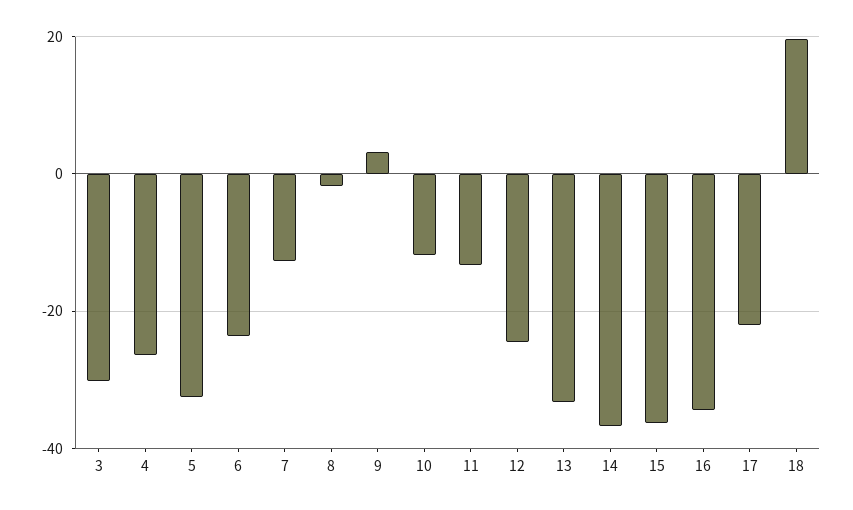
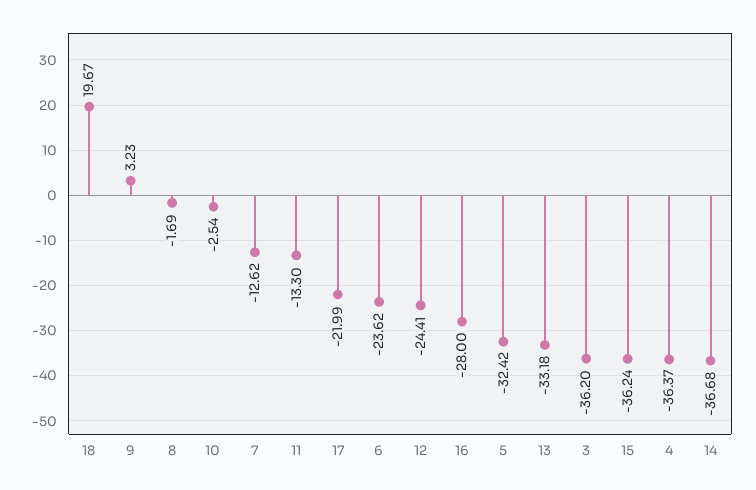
  {
-   "3": -30,
+   "3": -36.2,
-   "4": -26,
+   "4": -36.37,
    "5": -32.42,
    "6": -23.62,
    "7": -12.62,
    "8": -1.69,
    "9": 3.23,
-   "10": -12,
+   "10": -2.54,
    "11": -13.3,
    "12": -24.41,
    "13": -33.18,
    "14": -36.68,
    "15": -36.24,
-   "16": -34,
+   "16": -28,
    "17": -21.99,
    "18": 19.67
  }

